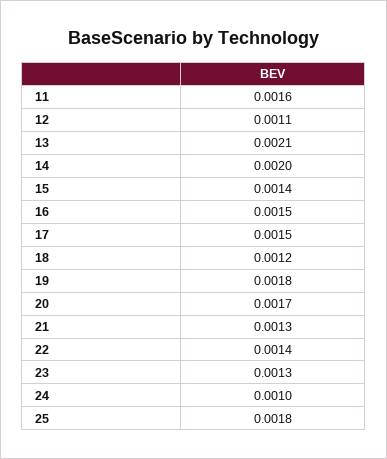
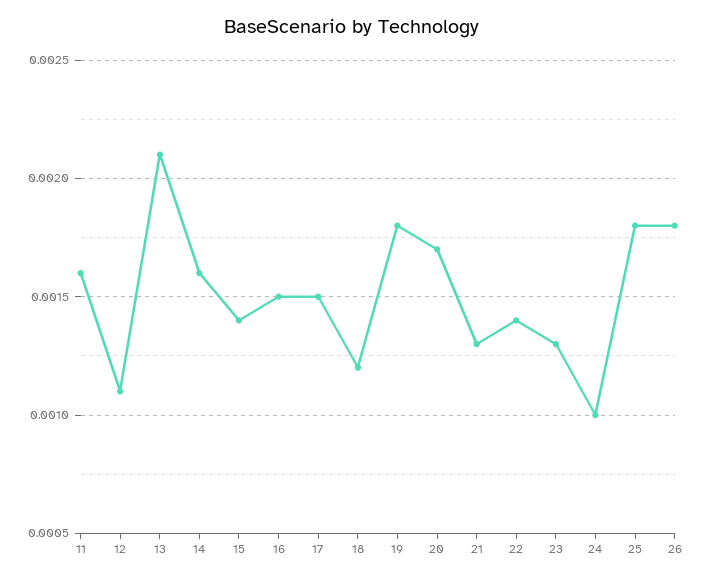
  {
    "11": 0.0016,
    "12": 0.0011,
    "13": 0.0021,
-   "14": 0.002,
+   "14": 0.0016,
    "15": 0.0014,
    "16": 0.0015,
    "17": 0.0015,
    "18": 0.0012,
    "19": 0.0018,
    "20": 0.0017,
    "21": 0.0013,
    "22": 0.0014,
    "23": 0.0013,
    "24": 0.001,
-   "25": 0.0018
+   "25": 0.0018,
+   "26": 0.0018
  }

